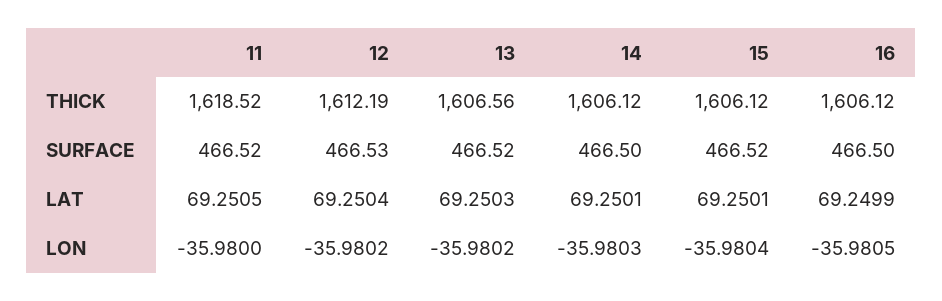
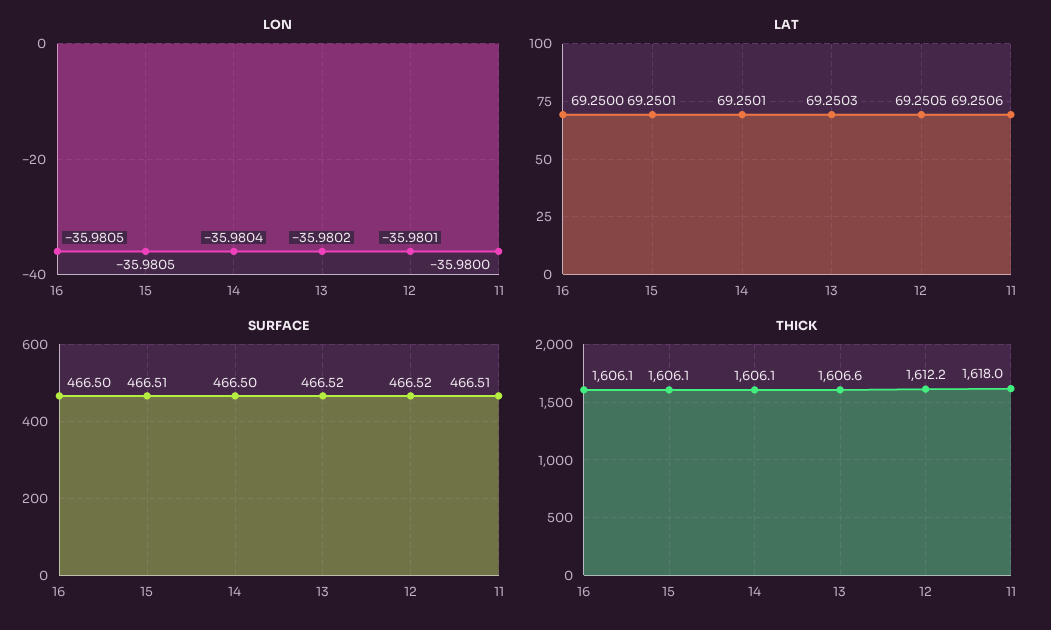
  {
    "THICK": {
-     "11": 1618.52,
+     "11": 1618,
      "12": 1612.19,
      "13": 1606.56,
      "14": 1606.12,
      "15": 1606.12,
      "16": 1606.12
    },
    "SURFACE": {
-     "11": 466.52,
+     "11": 466.51,
-     "12": 466.53,
+     "12": 466.52,
      "13": 466.52,
      "14": 466.5,
-     "15": 466.52,
+     "15": 466.51,
      "16": 466.5
    },
    "LAT": {
-     "11": 69.2505,
+     "11": 69.2506,
-     "12": 69.2504,
+     "12": 69.2505,
      "13": 69.2503,
      "14": 69.2501,
      "15": 69.2501,
-     "16": 69.2499
+     "16": 69.25
    },
    "LON": {
      "11": -35.98,
-     "12": -35.9802,
+     "12": -35.9801,
      "13": -35.9802,
-     "14": -35.9803,
+     "14": -35.9804,
-     "15": -35.9804,
+     "15": -35.9805,
      "16": -35.9805
    }
  }

